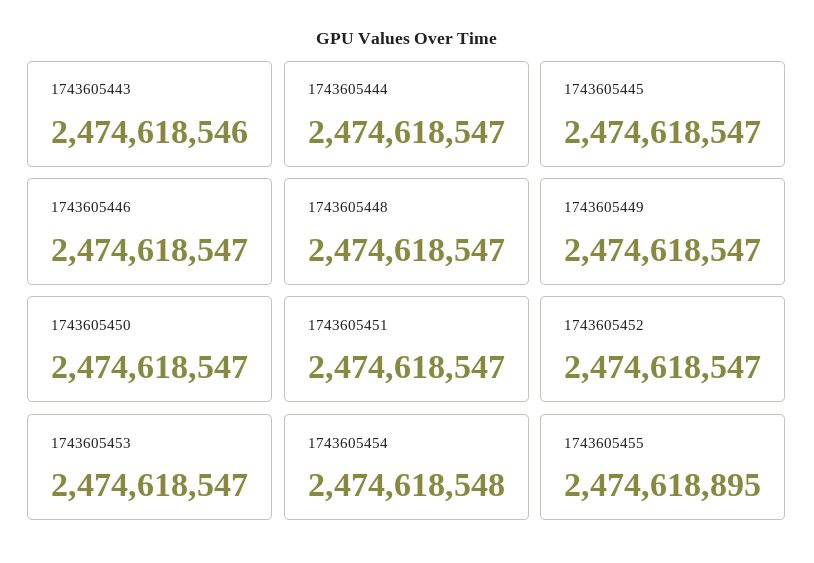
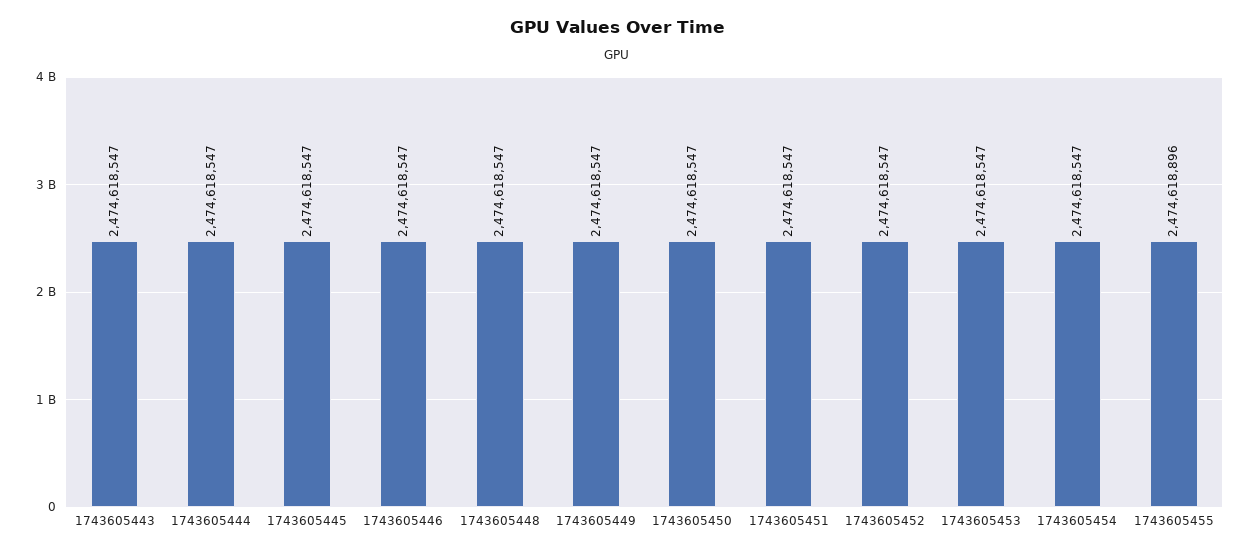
  {
-   "1743605443": 2474618546,
+   "1743605443": 2474618547,
    "1743605444": 2474618547,
    "1743605445": 2474618547,
    "1743605446": 2474618547,
    "1743605448": 2474618547,
    "1743605449": 2474618547,
    "1743605450": 2474618547,
    "1743605451": 2474618547,
    "1743605452": 2474618547,
    "1743605453": 2474618547,
-   "1743605454": 2474618548,
+   "1743605454": 2474618547,
-   "1743605455": 2474618895
+   "1743605455": 2474618896
  }

